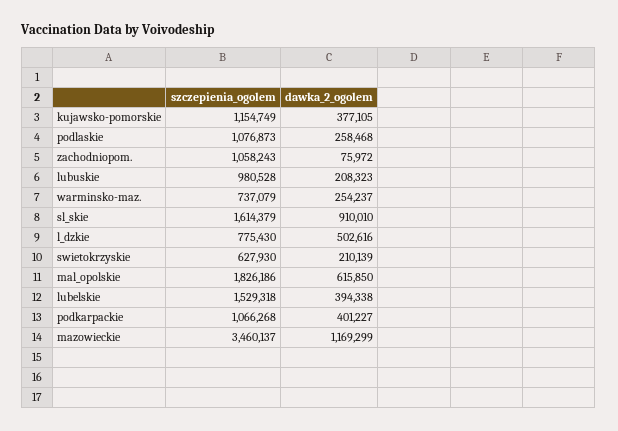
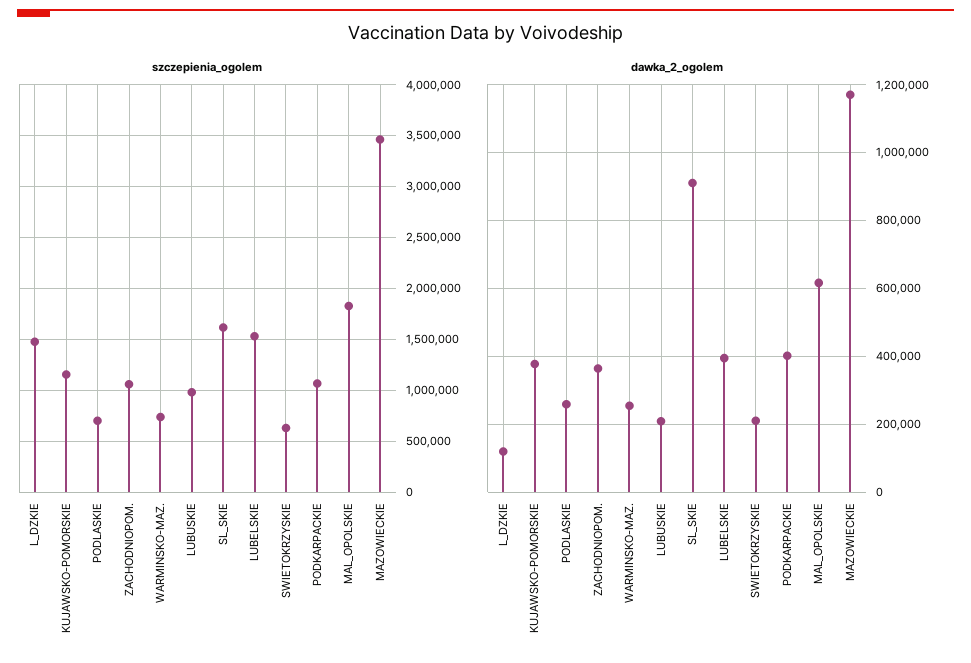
  {
    "szczepienia_ogolem": {
      "kujawsko-pomorskie": 1154749,
-     "podlaskie": 1076873,
+     "podlaskie": 700000,
      "zachodniopom.": 1058243,
      "lubuskie": 980528,
      "warminsko-maz.": 737079,
      "sl_skie": 1614379,
-     "l_dzkie": 775430,
+     "l_dzkie": 1500000,
      "swietokrzyskie": 627930,
      "mal_opolskie": 1826186,
      "lubelskie": 1529318,
      "podkarpackie": 1066268,
      "mazowieckie": 3460137
    },
    "dawka_2_ogolem": {
      "kujawsko-pomorskie": 377105,
      "podlaskie": 258468,
-     "zachodniopom.": 75972,
+     "zachodniopom.": 360000,
      "lubuskie": 208323,
      "warminsko-maz.": 254237,
      "sl_skie": 910010,
-     "l_dzkie": 502616,
+     "l_dzkie": 120000,
      "swietokrzyskie": 210139,
      "mal_opolskie": 615850,
      "lubelskie": 394338,
      "podkarpackie": 401227,
      "mazowieckie": 1169299
    }
  }

